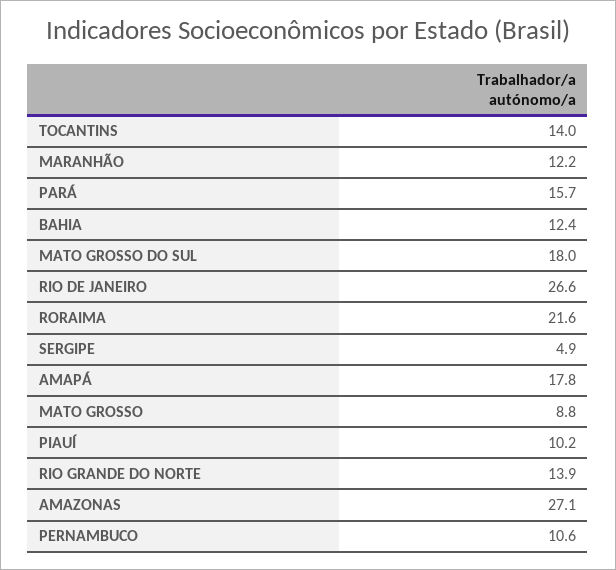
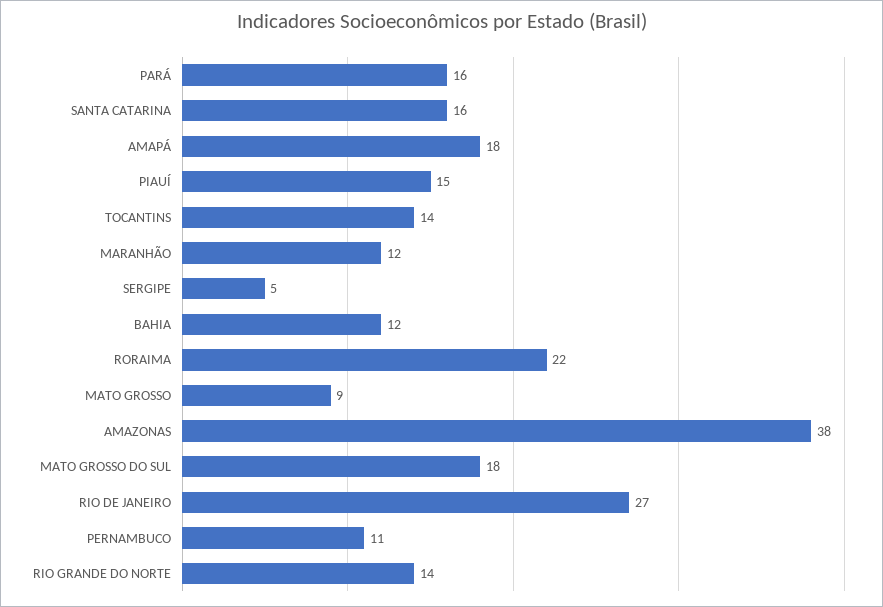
  {
    "TOCANTINS": 14,
    "MARANHÃO": 12.2,
    "PARÁ": 15.7,
    "BAHIA": 12.4,
    "MATO GROSSO DO SUL": 18,
    "RIO DE JANEIRO": 26.6,
    "RORAIMA": 21.6,
    "SERGIPE": 4.9,
    "AMAPÁ": 17.8,
    "MATO GROSSO": 8.8,
-   "PIAUÍ": 10.2,
+   "PIAUÍ": 15,
    "RIO GRANDE DO NORTE": 13.9,
-   "AMAZONAS": 27.1,
+   "AMAZONAS": 38,
-   "PERNAMBUCO": 10.6
+   "PERNAMBUCO": 10.6,
+   "SANTA CATARINA": 16
  }

